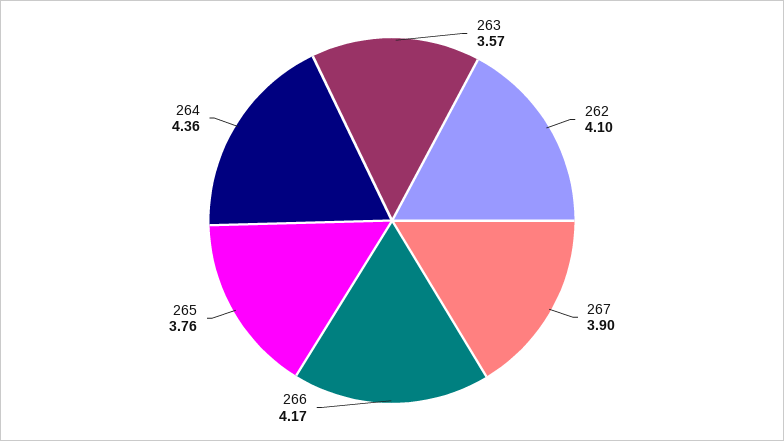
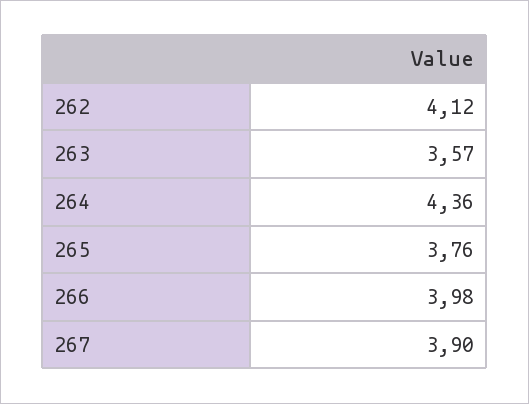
  {
    "263": 3.57,
-   "262": 4.1,
+   "262": 4.12,
    "267": 3.9,
-   "266": 4.17,
+   "266": 3.98,
    "265": 3.76,
    "264": 4.36
  }

